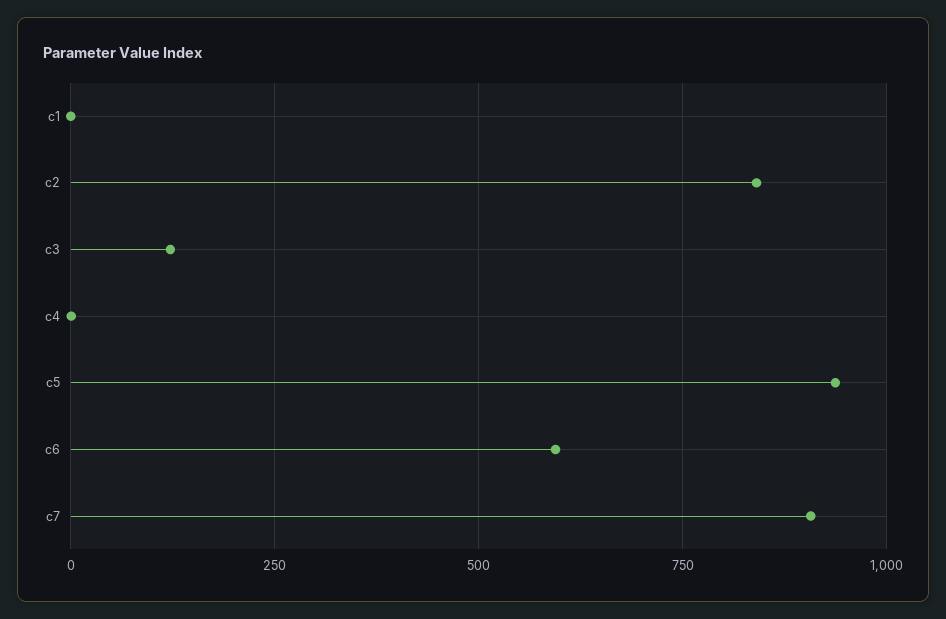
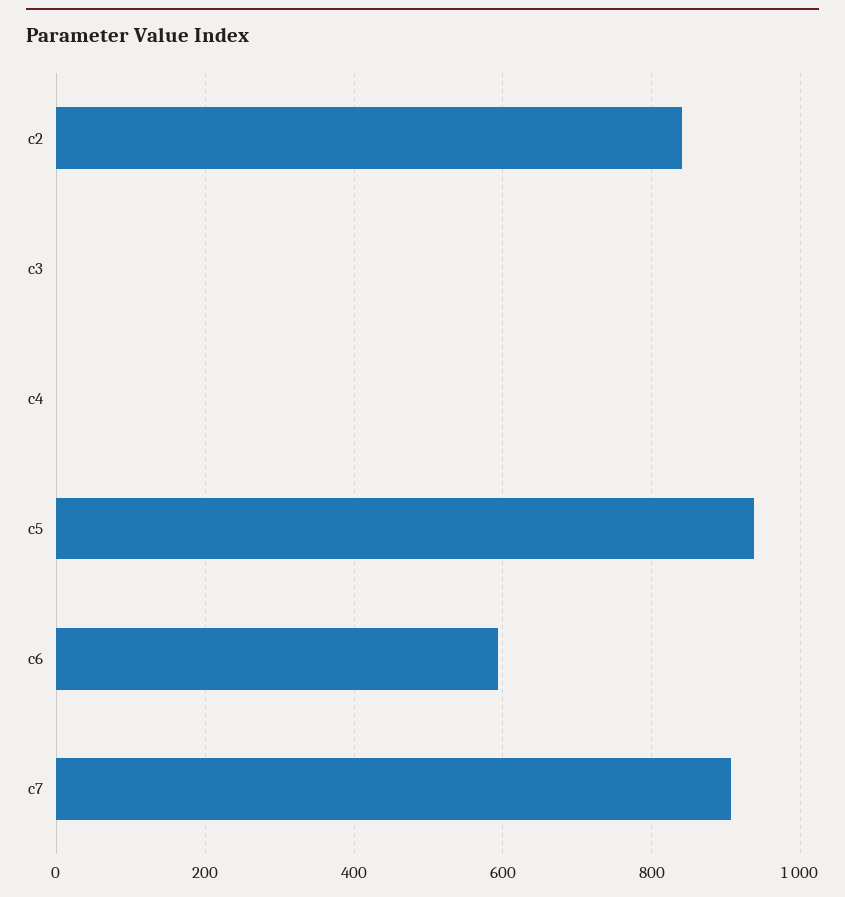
  {
-   "c1": 0,
    "c2": 840,
-   "c3": 125,
+   "c3": 0,
    "c4": 0,
    "c5": 940,
    "c6": 600,
    "c7": 900
  }

